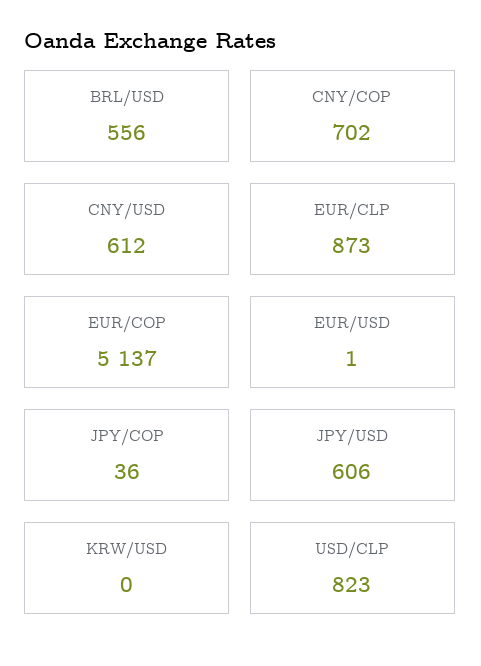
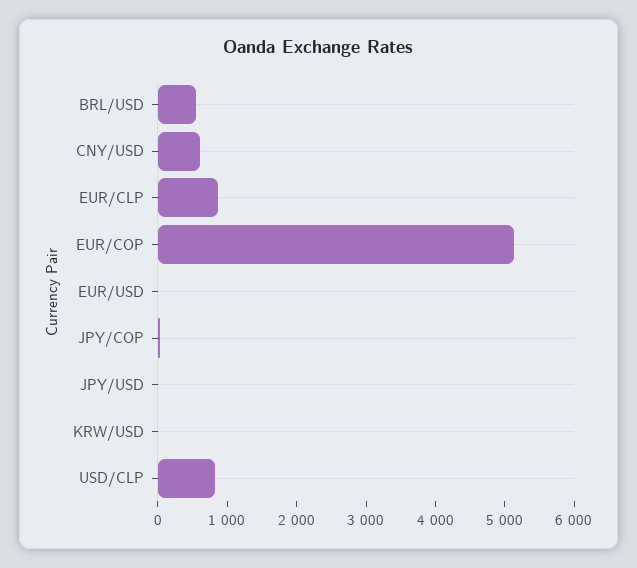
  {
    "BRL/USD": 556,
-   "CNY/COP": 702,
    "CNY/USD": 612,
    "EUR/CLP": 873,
    "EUR/COP": 5137,
    "EUR/USD": 1,
    "JPY/COP": 36,
-   "JPY/USD": 606,
+   "JPY/USD": 0,
    "KRW/USD": 0,
    "USD/CLP": 823
  }

